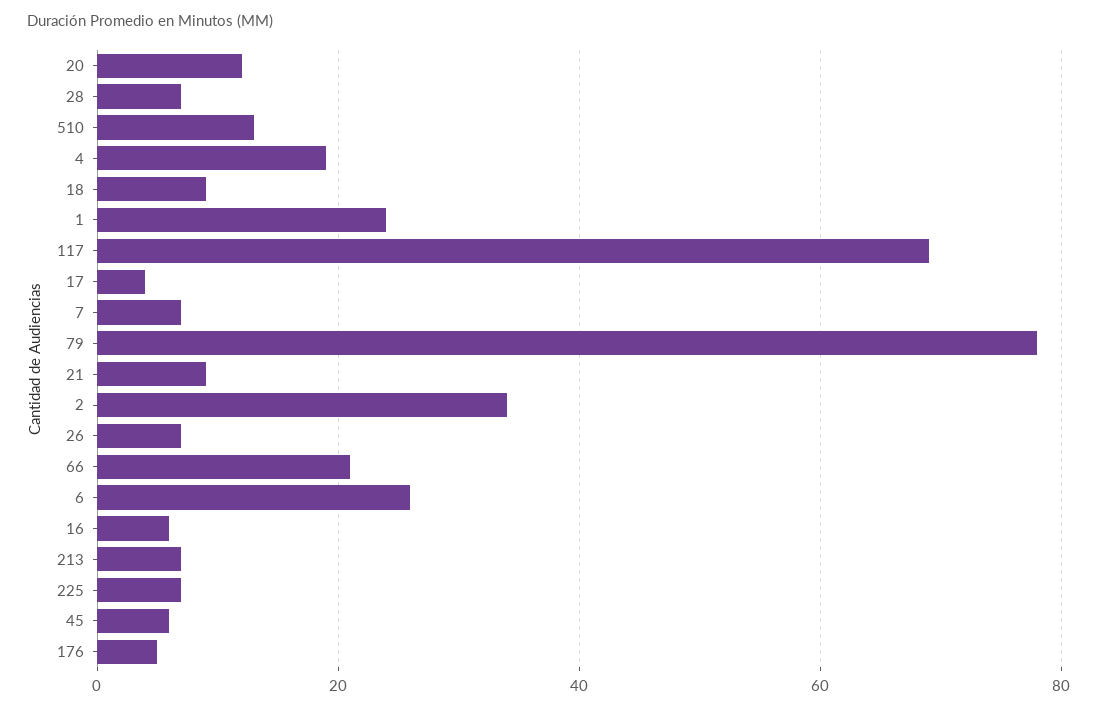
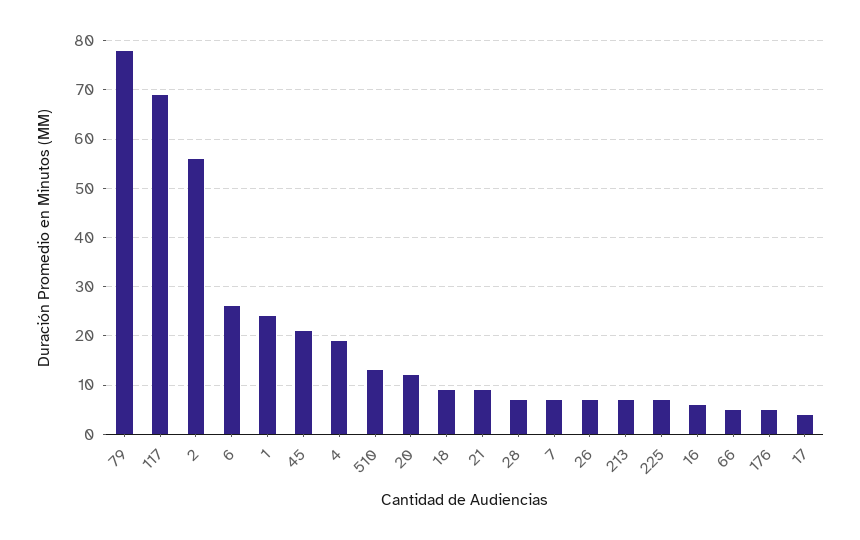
  {
    "20": 10,
    "28": 5,
    "510": 15,
    "4": 20,
    "18": 10,
    "1": 25,
    "117": 70,
    "17": 5,
    "7": 5,
    "79": 80,
    "21": 10,
-   "2": 35,
+   "2": 55,
    "26": 5,
-   "66": 20,
+   "66": 5,
    "6": 25,
    "16": 5,
    "213": 5,
    "225": 5,
-   "45": 5,
+   "45": 20,
    "176": 5
  }

